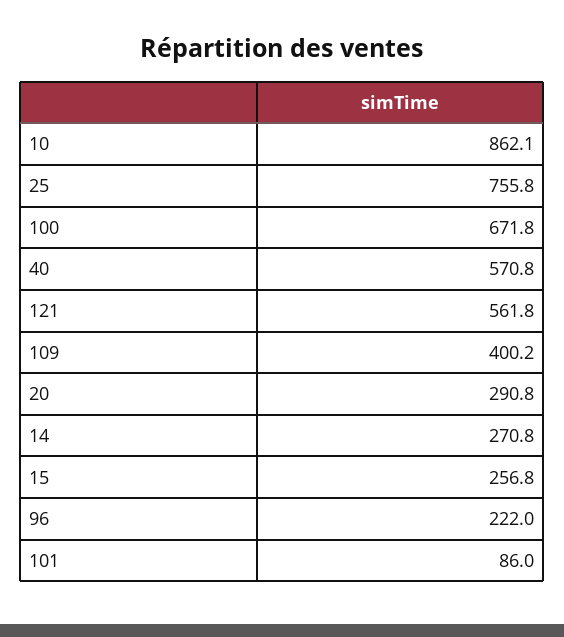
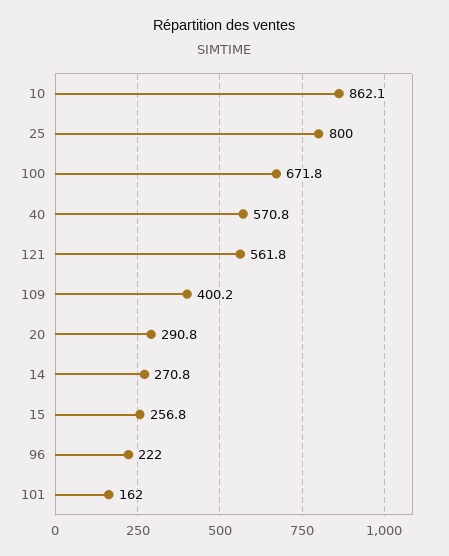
  {
    "10": 862.1,
-   "25": 755.8,
+   "25": 800,
    "100": 671.8,
    "40": 570.8,
    "121": 561.8,
    "109": 400.2,
    "20": 290.8,
    "14": 270.8,
    "15": 256.8,
    "96": 222,
-   "101": 86
+   "101": 162
  }

